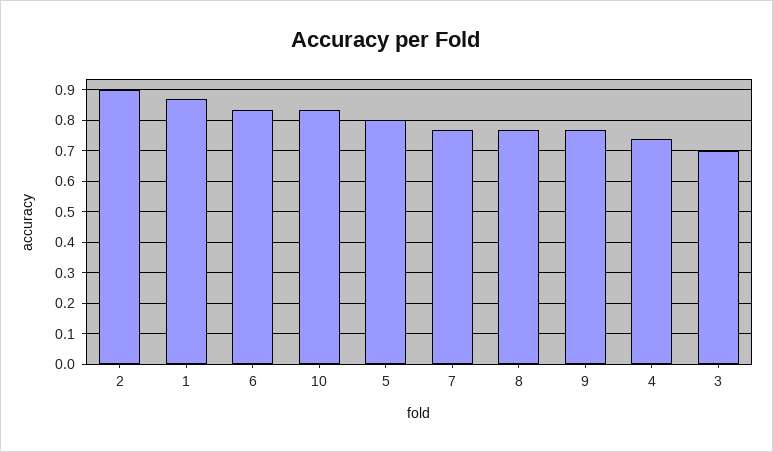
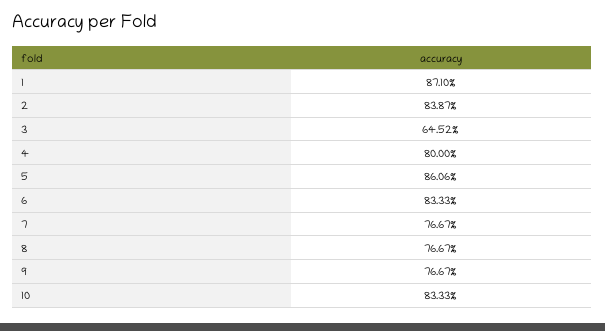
  {
-   "2": 0.9,
+   "2": 0.8387,
    "1": 0.871,
    "6": 0.8333,
    "10": 0.8333,
-   "5": 0.8,
+   "5": 0.8606,
    "7": 0.7667,
    "8": 0.7667,
    "9": 0.7667,
-   "4": 0.74,
+   "4": 0.8,
-   "3": 0.7
+   "3": 0.6452
  }

